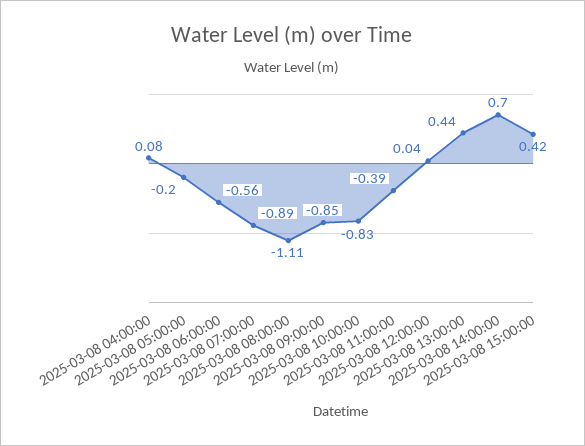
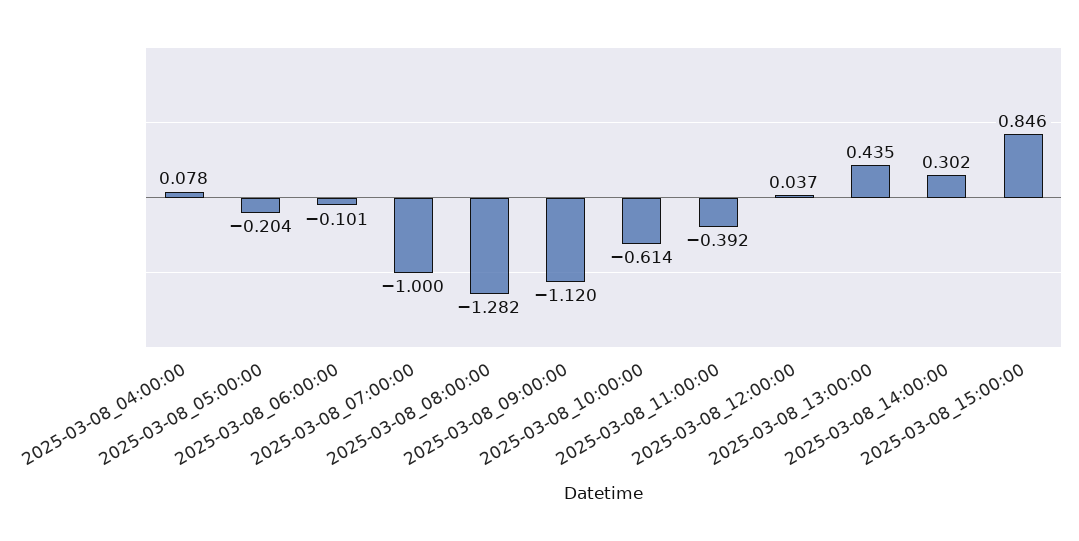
  {
    "2025-03-08 04:00:00": 0.078,
    "2025-03-08 05:00:00": -0.204,
-   "2025-03-08 06:00:00": -0.56,
+   "2025-03-08 06:00:00": -0.101,
-   "2025-03-08 07:00:00": -0.89,
+   "2025-03-08 07:00:00": -1,
-   "2025-03-08 08:00:00": -1.11,
+   "2025-03-08 08:00:00": -1.282,
-   "2025-03-08 09:00:00": -0.85,
+   "2025-03-08 09:00:00": -1.12,
-   "2025-03-08 10:00:00": -0.83,
+   "2025-03-08 10:00:00": -0.614,
    "2025-03-08 11:00:00": -0.392,
    "2025-03-08 12:00:00": 0.037,
    "2025-03-08 13:00:00": 0.435,
-   "2025-03-08 14:00:00": 0.7,
+   "2025-03-08 14:00:00": 0.302,
-   "2025-03-08 15:00:00": 0.42
+   "2025-03-08 15:00:00": 0.846
  }

